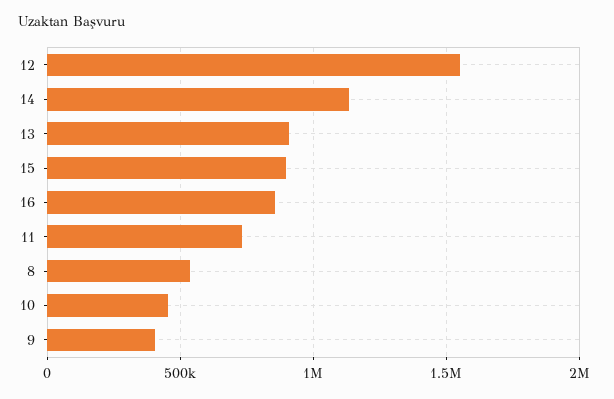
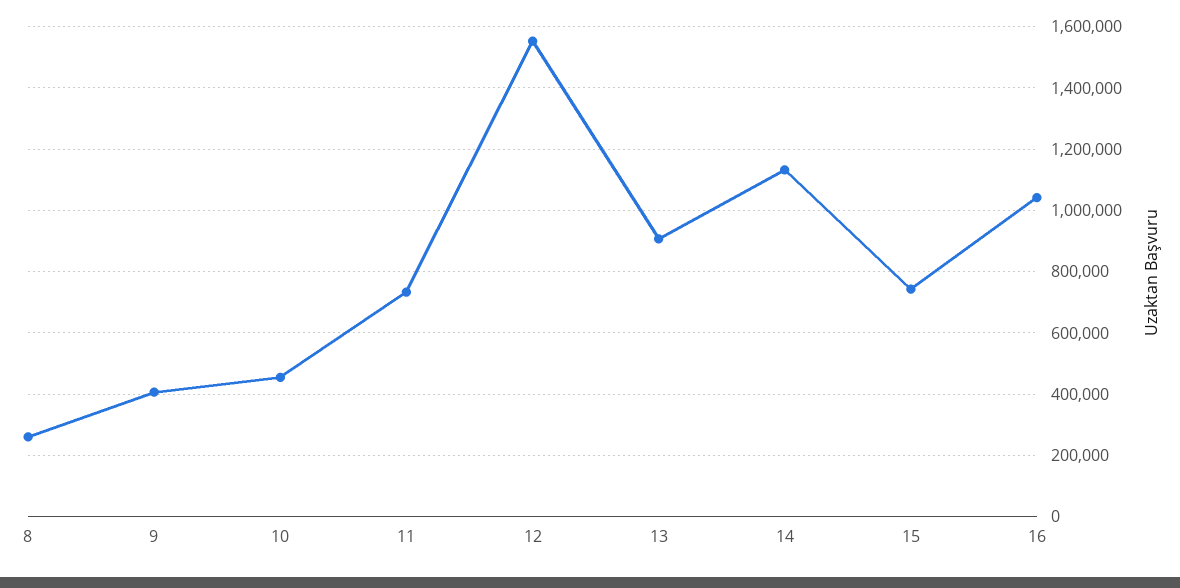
  {
    "12": 1560000,
    "14": 1140000,
    "13": 900000,
-   "15": 900000,
+   "15": 740000,
-   "16": 850000,
+   "16": 1040000,
    "11": 740000,
-   "8": 550000,
+   "8": 260000,
    "10": 460000,
    "9": 400000
  }

